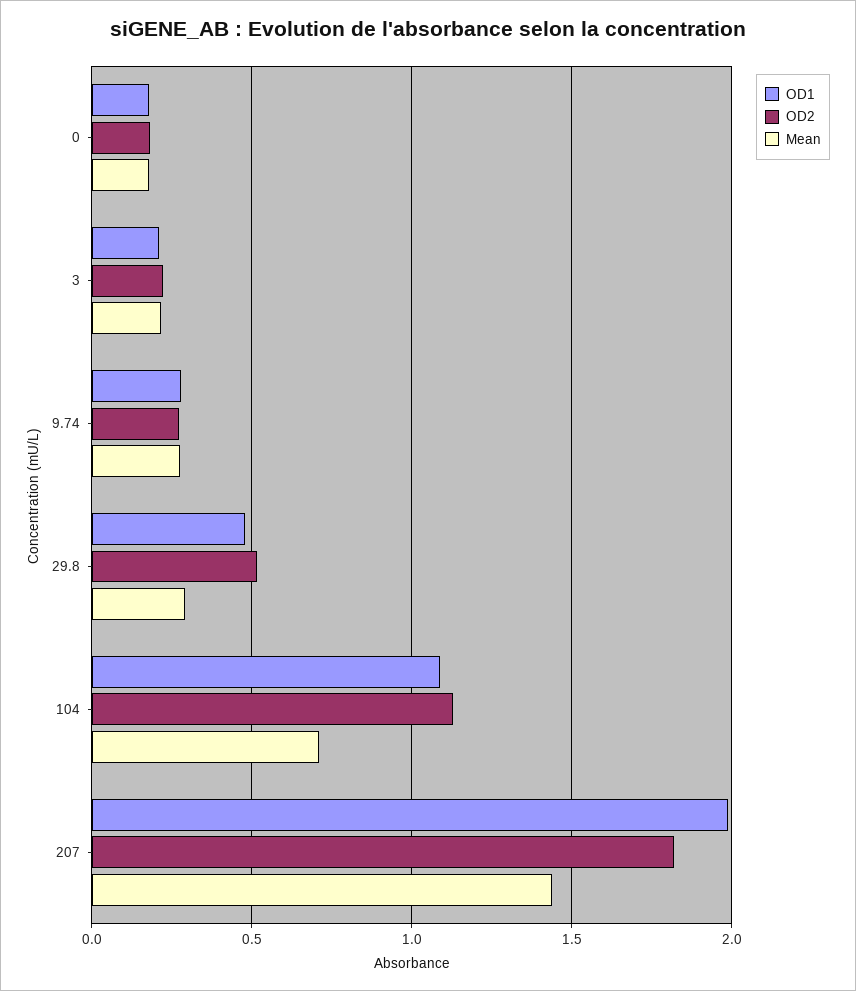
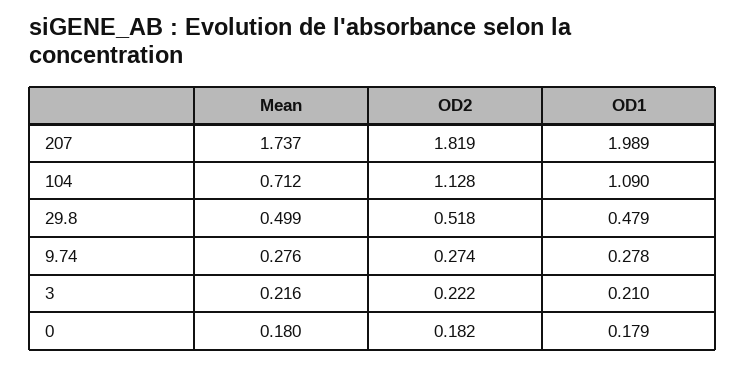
  {
    "OD1": {
      "0": 0.179,
      "3": 0.21,
      "9.74": 0.278,
      "29.8": 0.479,
      "104": 1.09,
      "207": 1.989
    },
    "OD2": {
      "0": 0.182,
      "3": 0.222,
      "9.74": 0.274,
      "29.8": 0.518,
      "104": 1.128,
      "207": 1.819
    },
    "Mean": {
      "0": 0.18,
      "3": 0.216,
      "9.74": 0.276,
-     "29.8": 0.3,
+     "29.8": 0.499,
      "104": 0.712,
-     "207": 1.45
+     "207": 1.737
    }
  }

